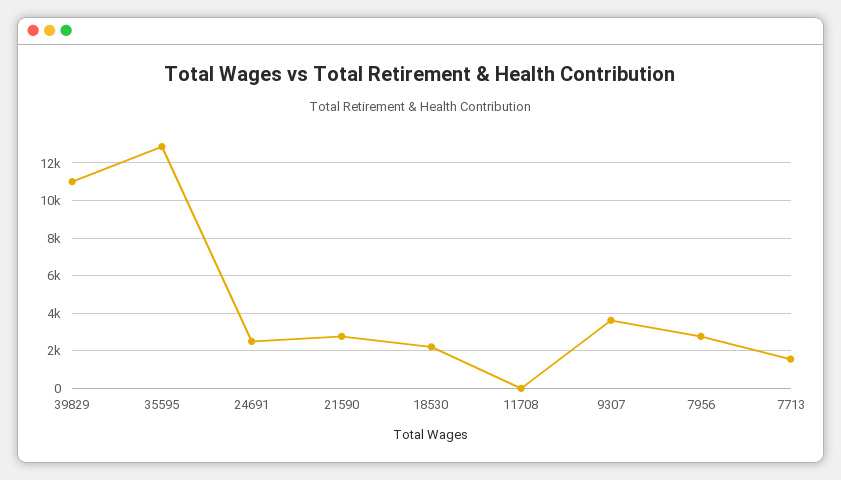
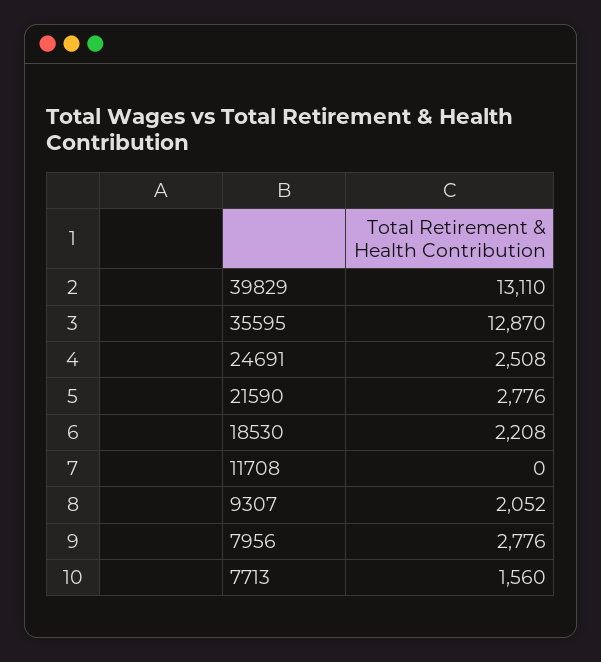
  {
-   "39829": 11000,
+   "39829": 13110,
    "35595": 12870,
    "24691": 2508,
    "21590": 2776,
    "18530": 2208,
    "11708": 0,
-   "9307": 3500,
+   "9307": 2052,
    "7956": 2776,
    "7713": 1560
  }

